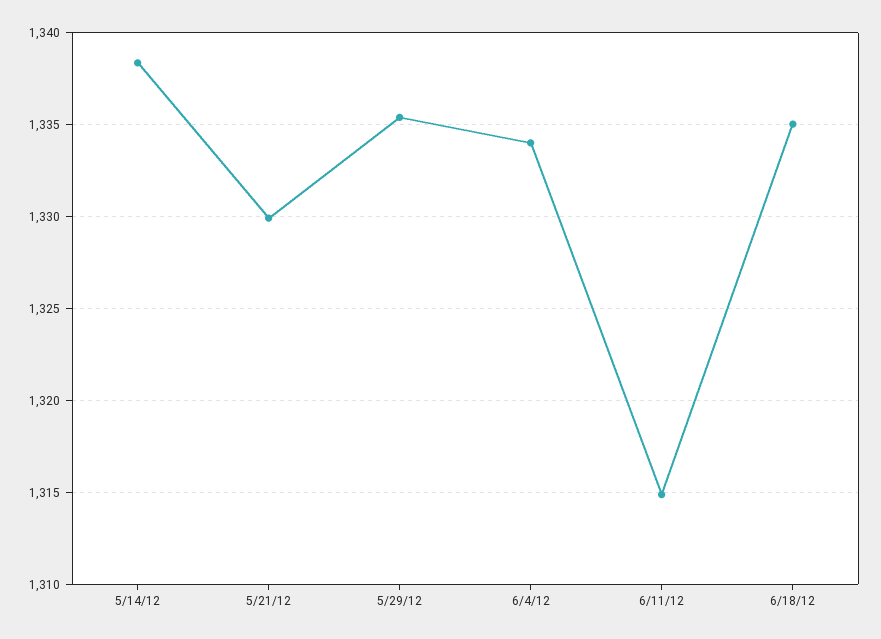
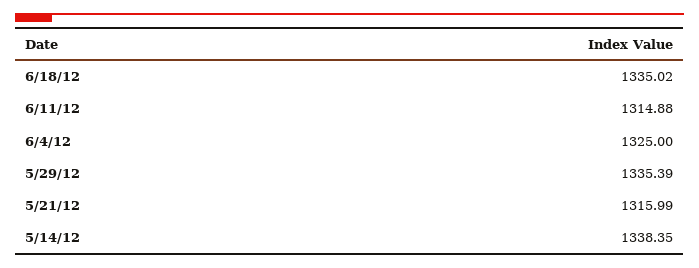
  {
    "5/14/12": 1338.35,
-   "5/21/12": 1330,
+   "5/21/12": 1315.99,
    "5/29/12": 1335.39,
-   "6/4/12": 1334,
+   "6/4/12": 1325,
    "6/11/12": 1314.88,
    "6/18/12": 1335.02
  }

